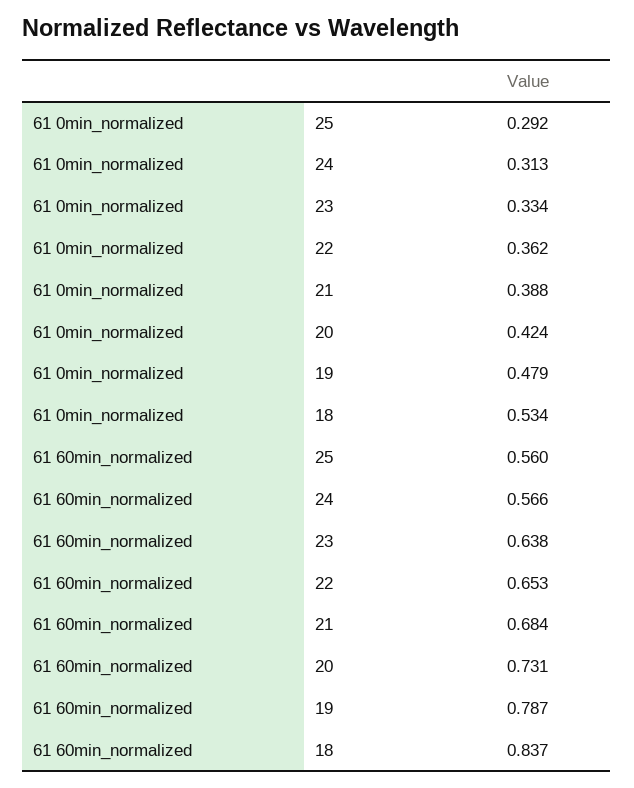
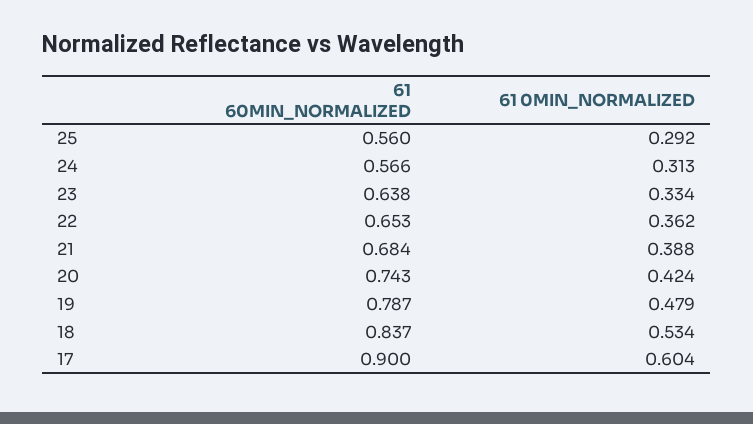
  {
    "61 0min_normalized": {
      "25": 0.292,
      "24": 0.313,
      "23": 0.334,
      "22": 0.362,
      "21": 0.388,
      "20": 0.424,
      "19": 0.479,
-     "18": 0.534
+     "18": 0.534,
+     "17": 0.604
    },
    "61 60min_normalized": {
      "25": 0.56,
      "24": 0.566,
      "23": 0.638,
      "22": 0.653,
      "21": 0.684,
-     "20": 0.731,
+     "20": 0.743,
      "19": 0.787,
-     "18": 0.837
+     "18": 0.837,
+     "17": 0.9
    }
  }

